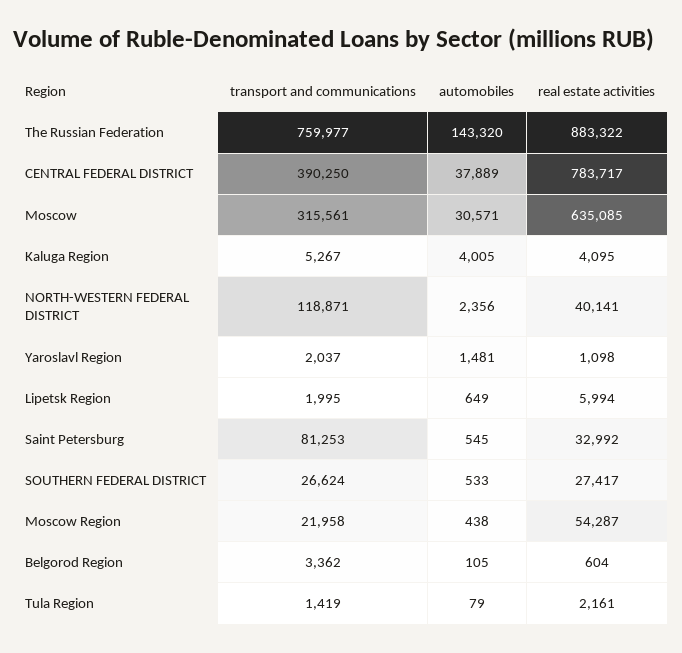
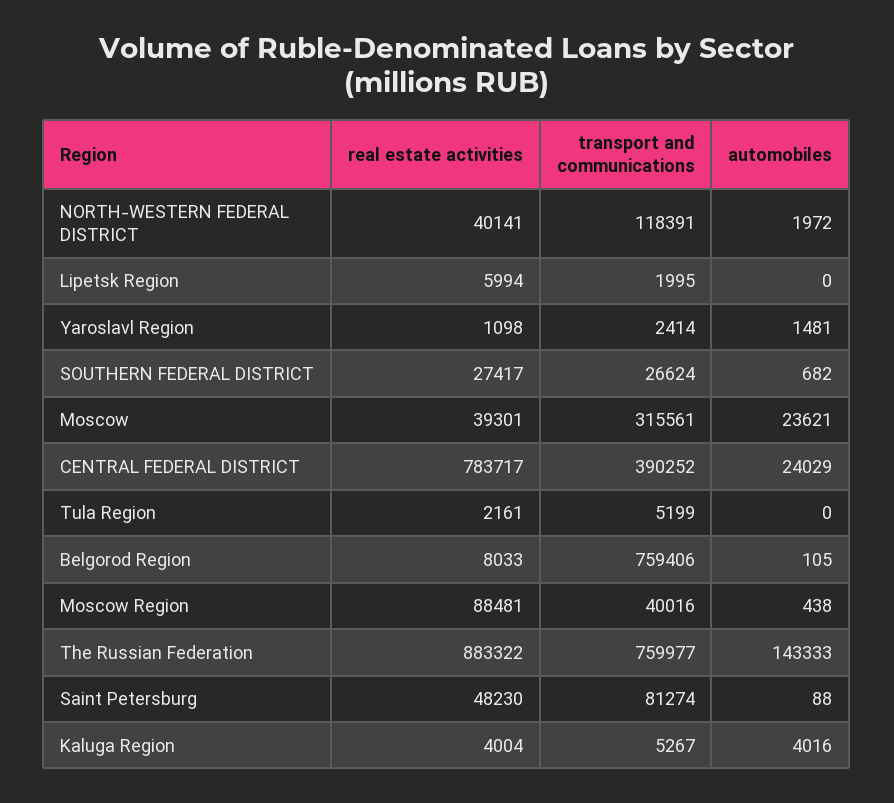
  {
    "transport and communications": {
      "The Russian Federation": 759977,
-     "CENTRAL FEDERAL DISTRICT": 390250,
+     "CENTRAL FEDERAL DISTRICT": 390252,
      "Moscow": 315561,
      "Kaluga Region": 5267,
-     "NORTH-WESTERN FEDERAL DISTRICT": 118871,
+     "NORTH-WESTERN FEDERAL DISTRICT": 118391,
-     "Yaroslavl Region": 2037,
+     "Yaroslavl Region": 2414,
      "Lipetsk Region": 1995,
-     "Saint Petersburg": 81253,
+     "Saint Petersburg": 81274,
      "SOUTHERN FEDERAL DISTRICT": 26624,
-     "Moscow Region": 21958,
+     "Moscow Region": 40016,
-     "Belgorod Region": 3362,
+     "Belgorod Region": 759406,
-     "Tula Region": 1419
+     "Tula Region": 5199
    },
    "automobiles": {
-     "The Russian Federation": 143320,
+     "The Russian Federation": 143333,
-     "CENTRAL FEDERAL DISTRICT": 37889,
+     "CENTRAL FEDERAL DISTRICT": 24029,
-     "Moscow": 30571,
+     "Moscow": 23621,
-     "Kaluga Region": 4005,
+     "Kaluga Region": 4016,
-     "NORTH-WESTERN FEDERAL DISTRICT": 2356,
+     "NORTH-WESTERN FEDERAL DISTRICT": 1972,
      "Yaroslavl Region": 1481,
-     "Lipetsk Region": 649,
+     "Lipetsk Region": 0,
-     "Saint Petersburg": 545,
+     "Saint Petersburg": 88,
-     "SOUTHERN FEDERAL DISTRICT": 533,
+     "SOUTHERN FEDERAL DISTRICT": 682,
      "Moscow Region": 438,
      "Belgorod Region": 105,
-     "Tula Region": 79
+     "Tula Region": 0
    },
    "real estate activities": {
      "The Russian Federation": 883322,
      "CENTRAL FEDERAL DISTRICT": 783717,
-     "Moscow": 635085,
+     "Moscow": 39301,
-     "Kaluga Region": 4095,
+     "Kaluga Region": 4004,
      "NORTH-WESTERN FEDERAL DISTRICT": 40141,
      "Yaroslavl Region": 1098,
      "Lipetsk Region": 5994,
-     "Saint Petersburg": 32992,
+     "Saint Petersburg": 48230,
      "SOUTHERN FEDERAL DISTRICT": 27417,
-     "Moscow Region": 54287,
+     "Moscow Region": 88481,
-     "Belgorod Region": 604,
+     "Belgorod Region": 8033,
      "Tula Region": 2161
    }
  }

